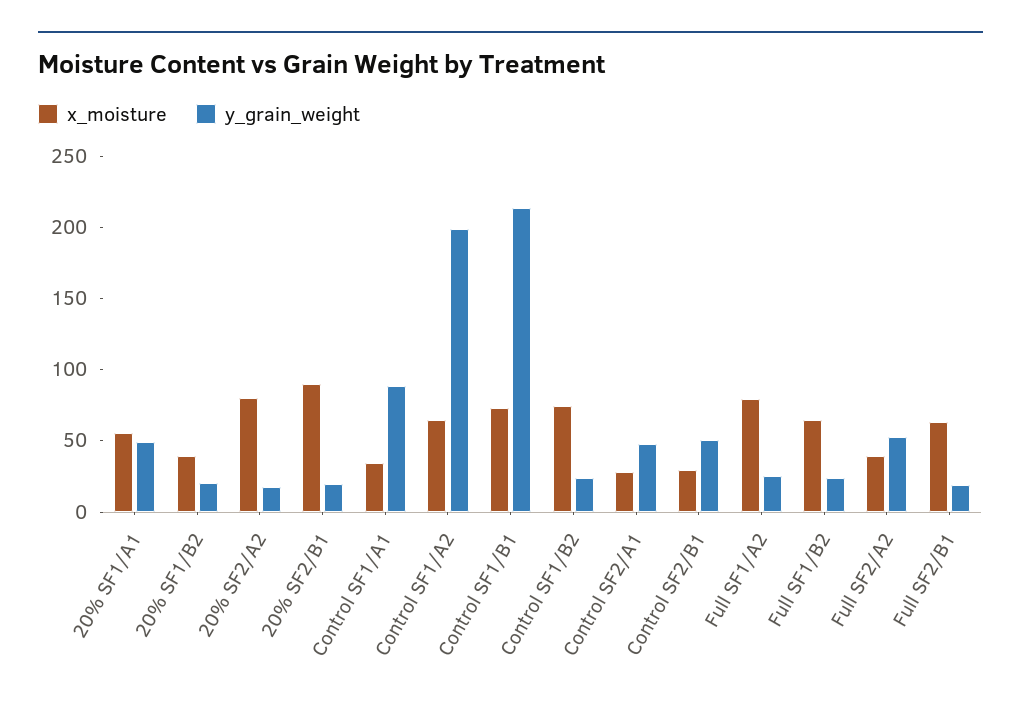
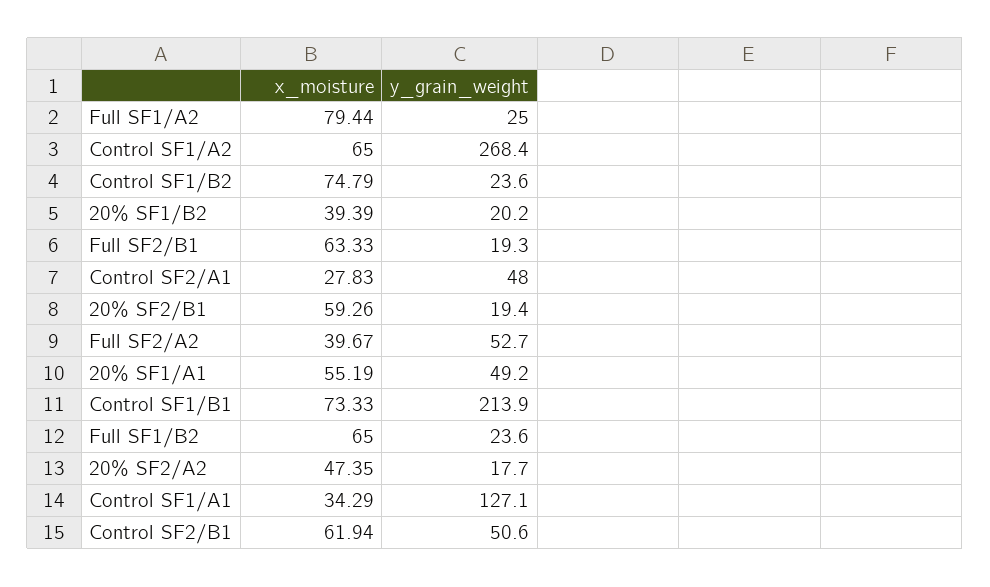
  {
    "x_moisture": {
      "20% SF1/A1": 55.19,
      "20% SF1/B2": 39.39,
-     "20% SF2/A2": 80,
+     "20% SF2/A2": 47.35,
-     "20% SF2/B1": 90,
+     "20% SF2/B1": 59.26,
      "Control SF1/A1": 34.29,
      "Control SF1/A2": 65,
      "Control SF1/B1": 73.33,
      "Control SF1/B2": 74.79,
      "Control SF2/A1": 27.83,
-     "Control SF2/B1": 30,
+     "Control SF2/B1": 61.94,
      "Full SF1/A2": 79.44,
      "Full SF1/B2": 65,
      "Full SF2/A2": 39.67,
      "Full SF2/B1": 63.33
    },
    "y_grain_weight": {
      "20% SF1/A1": 49.2,
      "20% SF1/B2": 20.2,
      "20% SF2/A2": 17.7,
      "20% SF2/B1": 19.4,
-     "Control SF1/A1": 90,
+     "Control SF1/A1": 127.1,
-     "Control SF1/A2": 200,
+     "Control SF1/A2": 268.4,
      "Control SF1/B1": 213.9,
      "Control SF1/B2": 23.6,
      "Control SF2/A1": 48,
      "Control SF2/B1": 50.6,
      "Full SF1/A2": 25,
      "Full SF1/B2": 23.6,
      "Full SF2/A2": 52.7,
      "Full SF2/B1": 19.3
    }
  }

